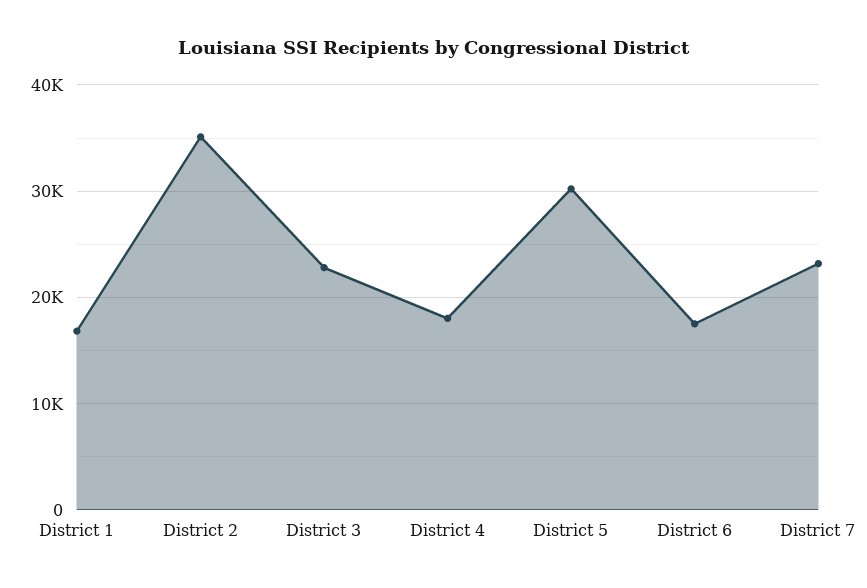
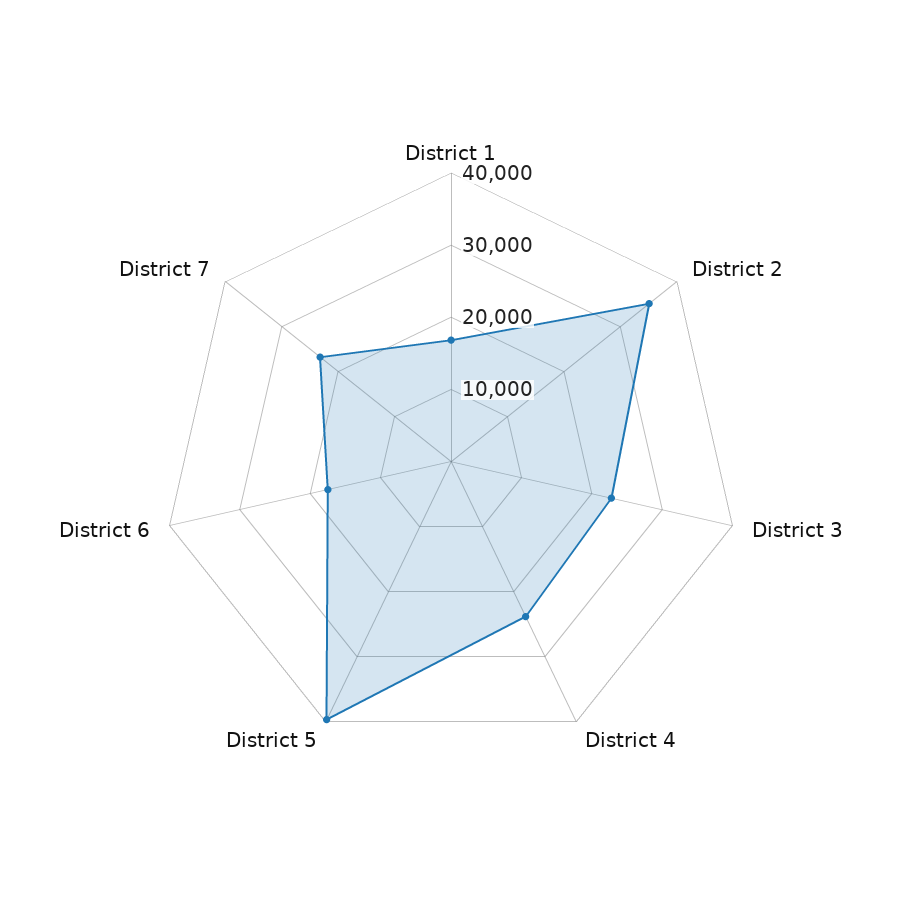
  {
    "District 1": 17000,
    "District 2": 35000,
    "District 3": 23000,
-   "District 4": 18000,
+   "District 4": 24000,
-   "District 5": 30000,
+   "District 5": 40000,
    "District 6": 17000,
    "District 7": 23000
  }

